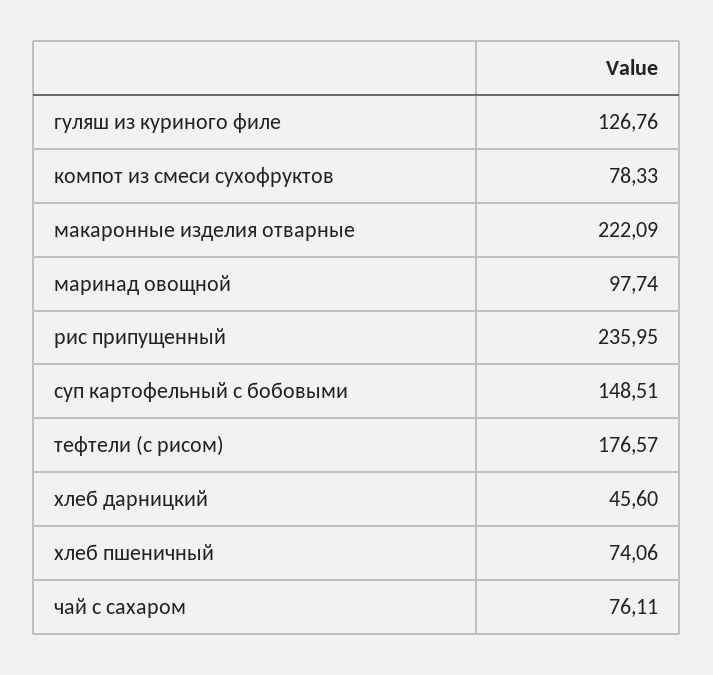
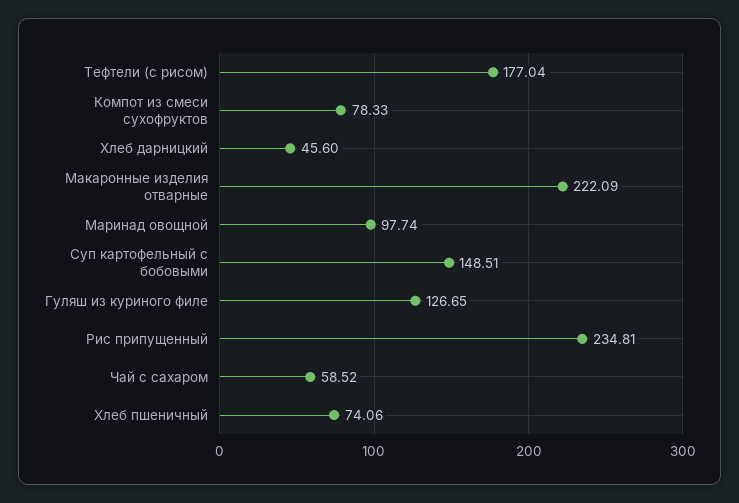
  {
-   "гуляш из куриного филе": 126.76,
+   "гуляш из куриного филе": 126.65,
    "компот из смеси сухофруктов": 78.33,
    "макаронные изделия отварные": 222.09,
    "маринад овощной": 97.74,
-   "рис припущенный": 235.95,
+   "рис припущенный": 234.81,
    "суп картофельный с бобовыми": 148.51,
-   "тефтели (с рисом)": 176.57,
+   "тефтели (с рисом)": 177.04,
    "хлеб дарницкий": 45.6,
    "хлеб пшеничный": 74.06,
-   "чай с сахаром": 76.11
+   "чай с сахаром": 58.52
  }

